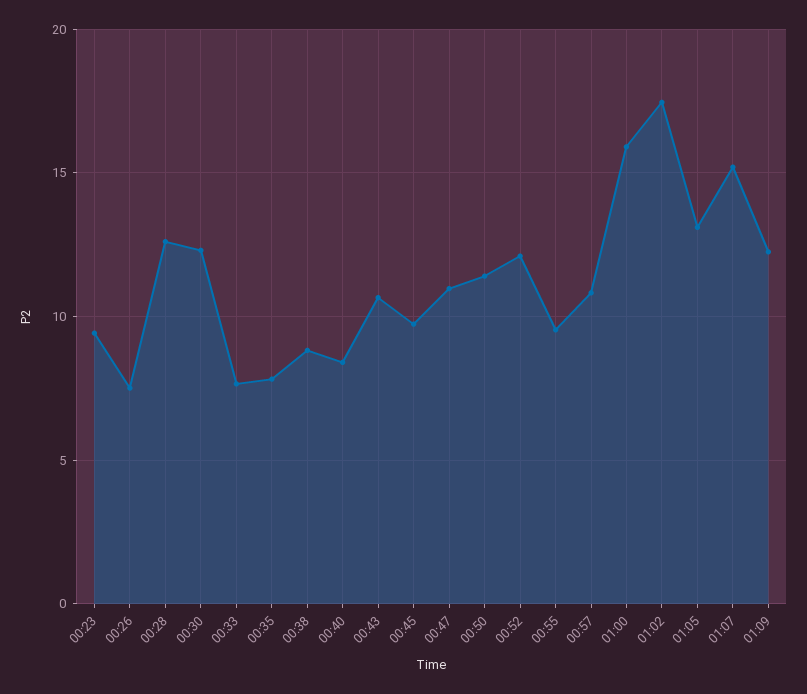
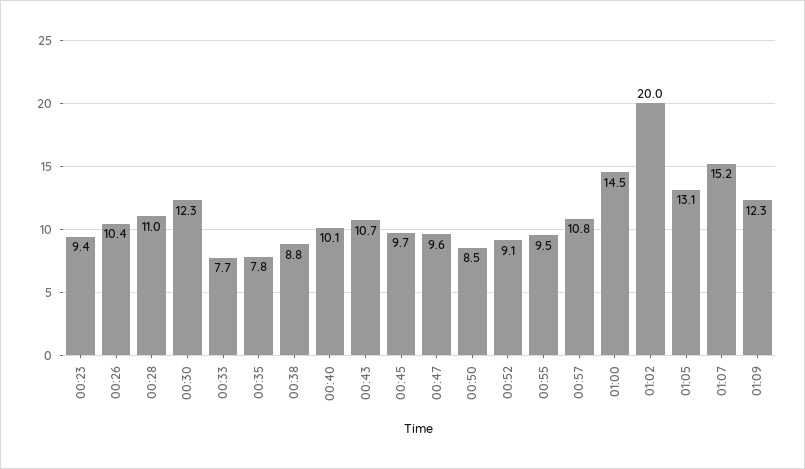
  {
    "00:23": 9.4,
-   "00:26": 7.5,
+   "00:26": 10.4,
-   "00:28": 12.5,
+   "00:28": 11,
    "00:30": 12.3,
    "00:33": 7.7,
    "00:35": 7.8,
    "00:38": 8.8,
-   "00:40": 8.5,
+   "00:40": 10.1,
    "00:43": 10.7,
    "00:45": 9.7,
-   "00:47": 11,
+   "00:47": 9.6,
-   "00:50": 11.5,
+   "00:50": 8.5,
-   "00:52": 12,
+   "00:52": 9.1,
    "00:55": 9.5,
    "00:57": 10.8,
-   "01:00": 16,
+   "01:00": 14.5,
-   "01:02": 17.5,
+   "01:02": 20,
    "01:05": 13.1,
    "01:07": 15.2,
    "01:09": 12.3
  }

